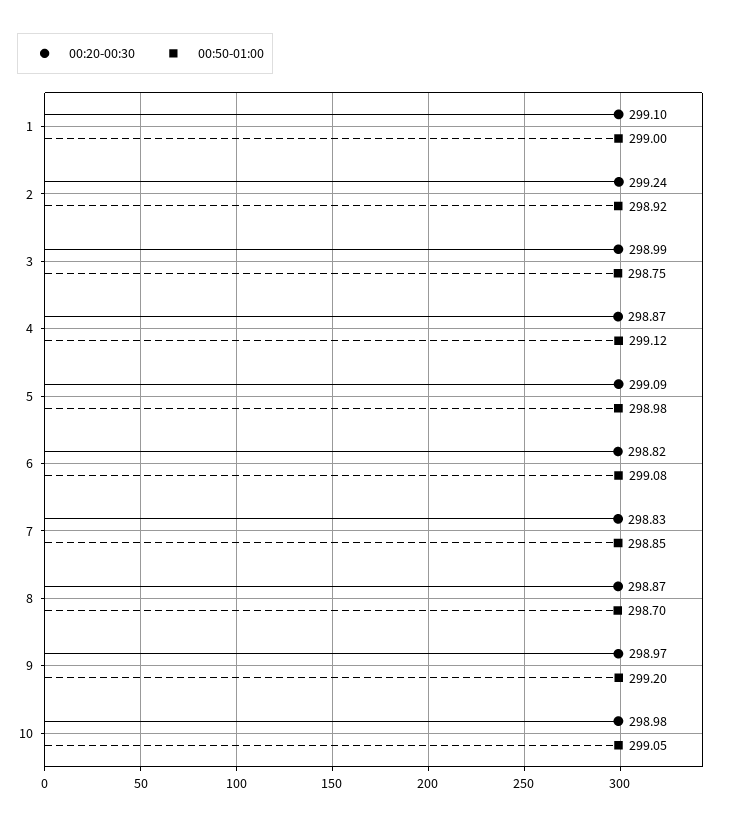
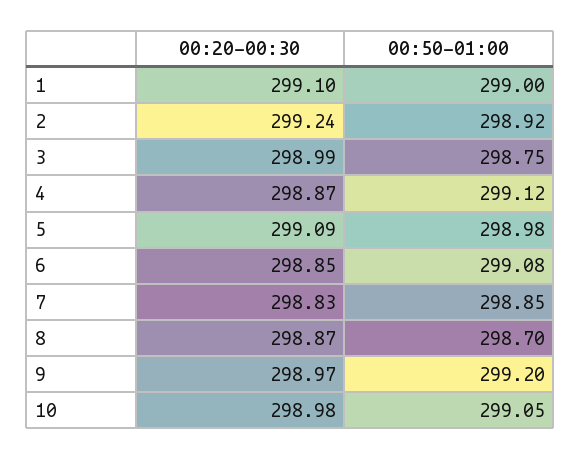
  {
    "00:20-00:30": {
      "1": 299.1,
      "2": 299.24,
      "3": 298.99,
      "4": 298.87,
      "5": 299.09,
-     "6": 298.82,
+     "6": 298.85,
      "7": 298.83,
      "8": 298.87,
      "9": 298.97,
      "10": 298.98
    },
    "00:50-01:00": {
      "1": 299,
      "2": 298.92,
      "3": 298.75,
      "4": 299.12,
      "5": 298.98,
      "6": 299.08,
      "7": 298.85,
      "8": 298.7,
      "9": 299.2,
      "10": 299.05
    }
  }

